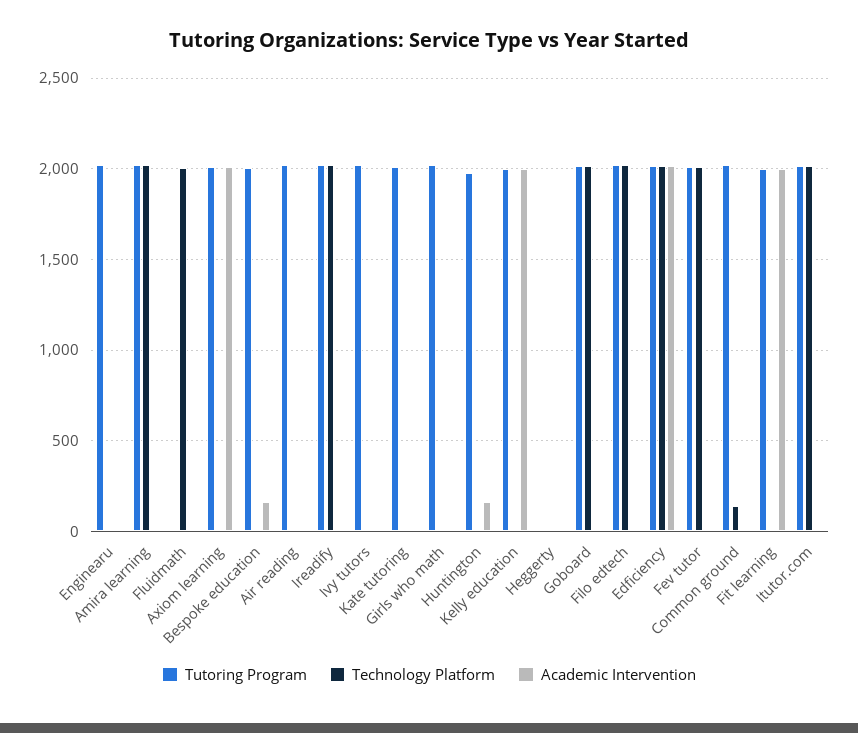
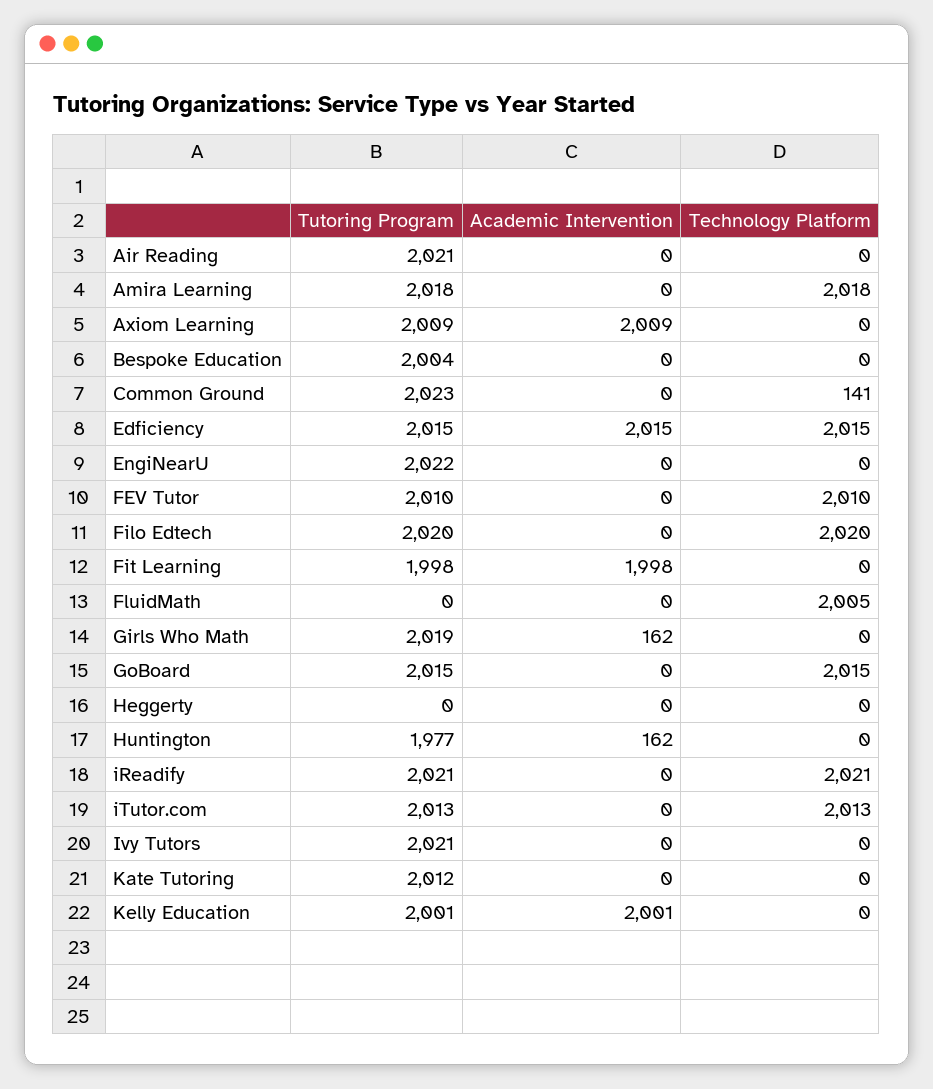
  {
    "Tutoring Program": {
      "Enginearu": 2022,
      "Amira learning": 2018,
      "Fluidmath": 0,
      "Axiom learning": 2009,
      "Bespoke education": 2004,
      "Air reading": 2021,
      "Ireadify": 2021,
      "Ivy tutors": 2021,
      "Kate tutoring": 2012,
      "Girls who math": 2019,
      "Huntington": 1977,
      "Kelly education": 2001,
      "Heggerty": 0,
      "Goboard": 2015,
      "Filo edtech": 2020,
      "Edficiency": 2015,
      "Fev tutor": 2010,
      "Common ground": 2023,
      "Fit learning": 1998,
      "Itutor.com": 2013
    },
    "Technology Platform": {
      "Enginearu": 0,
      "Amira learning": 2018,
      "Fluidmath": 2005,
      "Axiom learning": 0,
      "Bespoke education": 0,
      "Air reading": 0,
      "Ireadify": 2021,
      "Ivy tutors": 0,
      "Kate tutoring": 0,
      "Girls who math": 0,
      "Huntington": 0,
      "Kelly education": 0,
      "Heggerty": 0,
      "Goboard": 2015,
      "Filo edtech": 2020,
      "Edficiency": 2015,
      "Fev tutor": 2010,
      "Common ground": 141,
      "Fit learning": 0,
      "Itutor.com": 2013
    },
    "Academic Intervention": {
      "Enginearu": 0,
      "Amira learning": 0,
      "Fluidmath": 0,
      "Axiom learning": 2009,
-     "Bespoke education": 150,
+     "Bespoke education": 0,
      "Air reading": 0,
      "Ireadify": 0,
      "Ivy tutors": 0,
      "Kate tutoring": 0,
-     "Girls who math": 0,
+     "Girls who math": 162,
      "Huntington": 162,
      "Kelly education": 2001,
      "Heggerty": 0,
      "Goboard": 0,
      "Filo edtech": 0,
      "Edficiency": 2015,
      "Fev tutor": 0,
      "Common ground": 0,
      "Fit learning": 1998,
      "Itutor.com": 0
    }
  }

